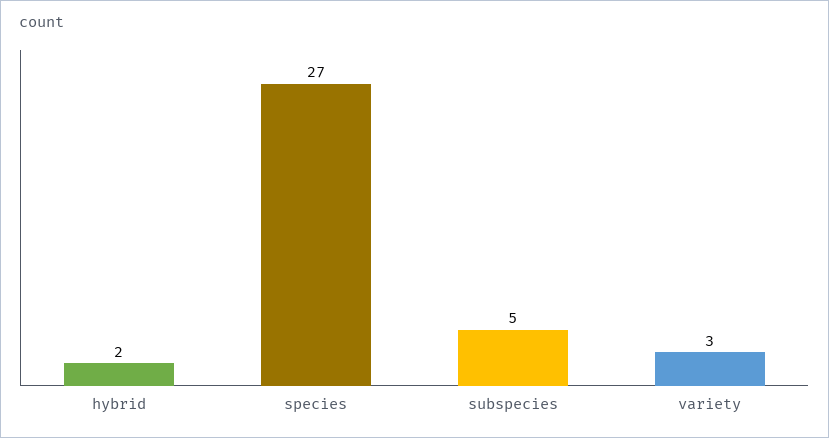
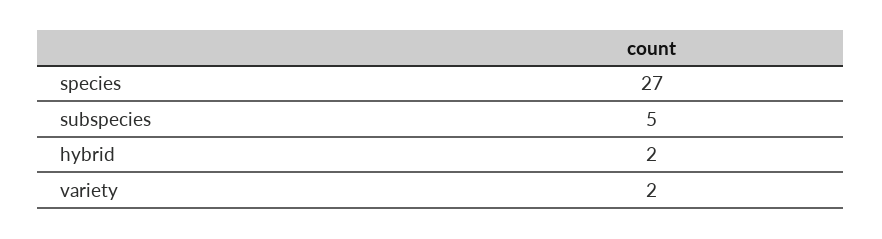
  {
    "hybrid": 2,
    "species": 27,
    "subspecies": 5,
-   "variety": 3
+   "variety": 2
  }

